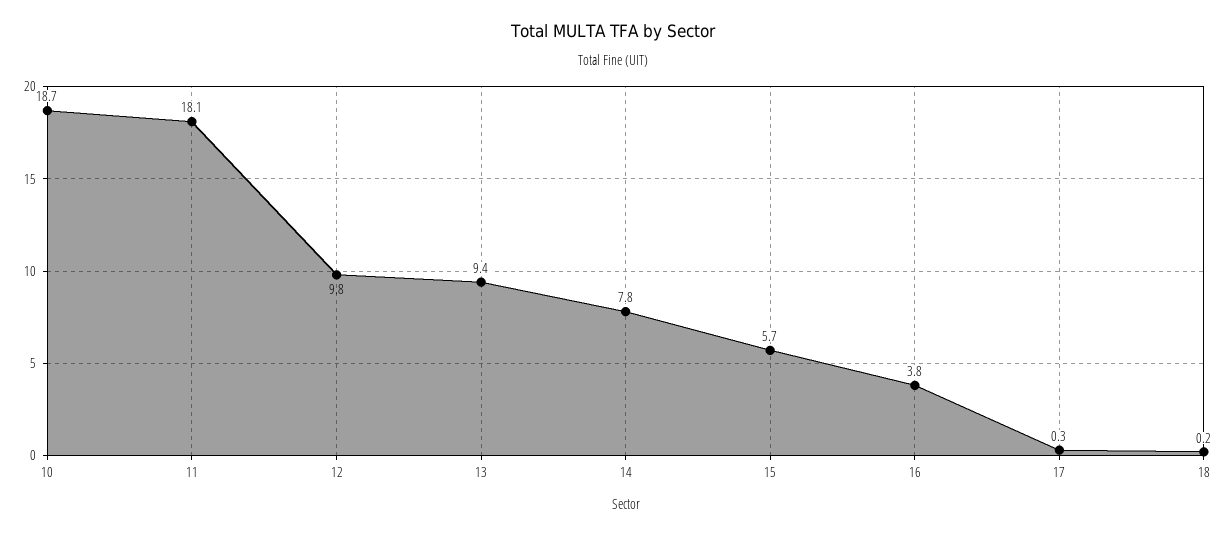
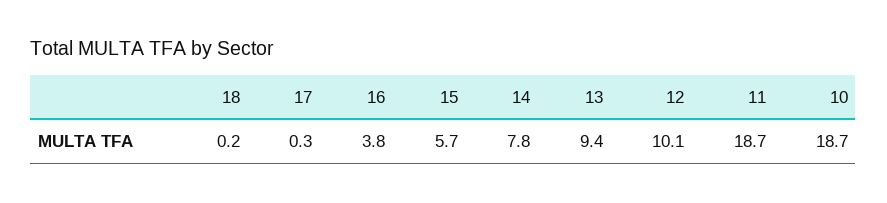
  {
    "10": 18.7,
-   "11": 18.1,
+   "11": 18.7,
-   "12": 9.8,
+   "12": 10.1,
    "13": 9.4,
    "14": 7.8,
    "15": 5.7,
    "16": 3.8,
    "17": 0.3,
    "18": 0.2
  }

